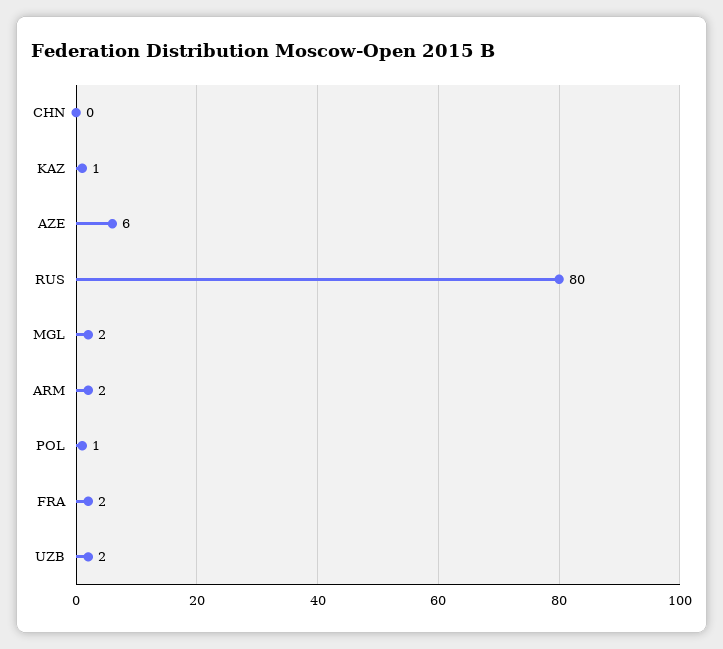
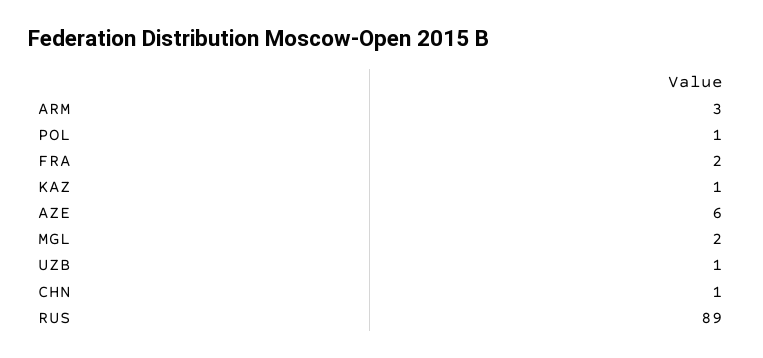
  {
-   "CHN": 0,
+   "CHN": 1,
    "KAZ": 1,
    "AZE": 6,
-   "RUS": 80,
+   "RUS": 89,
    "MGL": 2,
-   "ARM": 2,
+   "ARM": 3,
    "POL": 1,
    "FRA": 2,
-   "UZB": 2
+   "UZB": 1
  }

